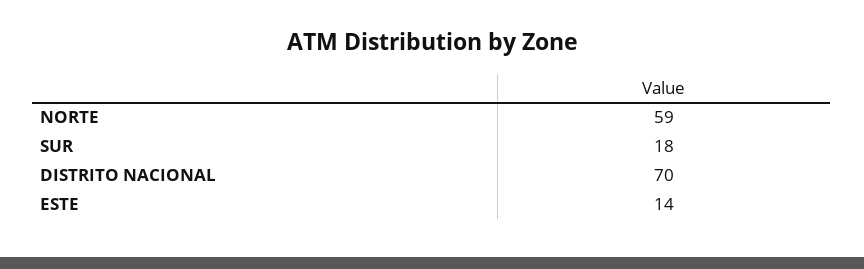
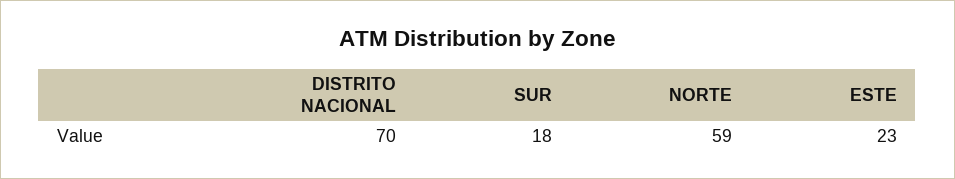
  {
    "NORTE": 59,
    "SUR": 18,
    "DISTRITO NACIONAL": 70,
-   "ESTE": 14
+   "ESTE": 23
  }

